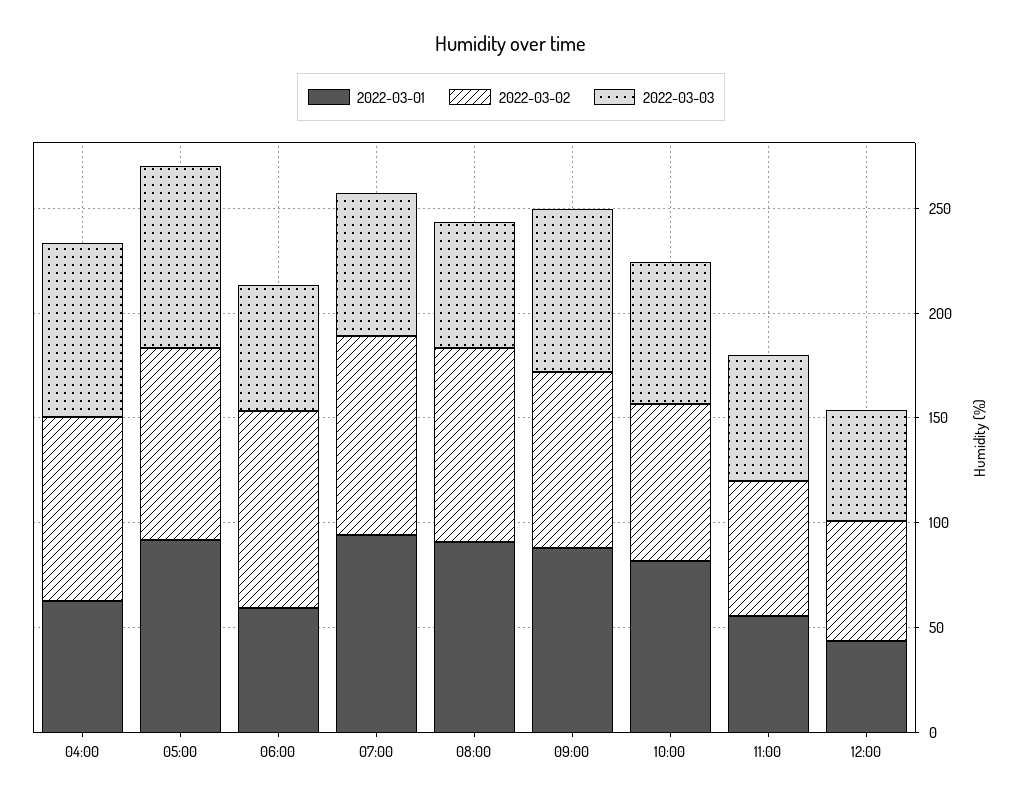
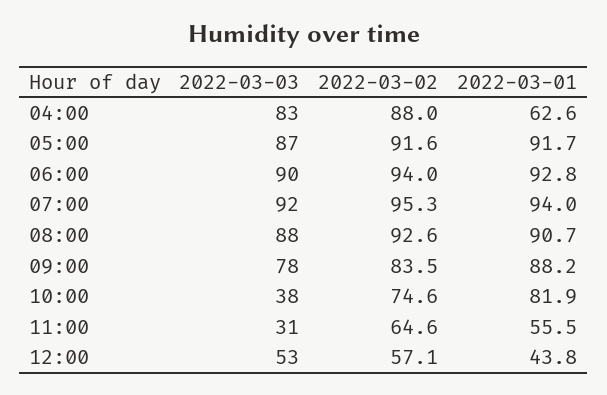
  {
    "2022-03-01": {
      "04:00": 62.6,
      "05:00": 91.7,
-     "06:00": 60,
+     "06:00": 92.8,
      "07:00": 94,
      "08:00": 90.7,
      "09:00": 88.2,
      "10:00": 81.9,
      "11:00": 55.5,
      "12:00": 43.8
    },
    "2022-03-02": {
      "04:00": 88,
      "05:00": 91.6,
      "06:00": 94,
      "07:00": 95.3,
      "08:00": 92.6,
      "09:00": 83.5,
      "10:00": 74.6,
      "11:00": 64.6,
      "12:00": 57.1
    },
    "2022-03-03": {
      "04:00": 83,
      "05:00": 87,
-     "06:00": 60,
+     "06:00": 90,
-     "07:00": 70,
+     "07:00": 92,
-     "08:00": 60,
+     "08:00": 88,
      "09:00": 78,
-     "10:00": 70,
+     "10:00": 38,
-     "11:00": 60,
+     "11:00": 31,
      "12:00": 53
    }
  }

